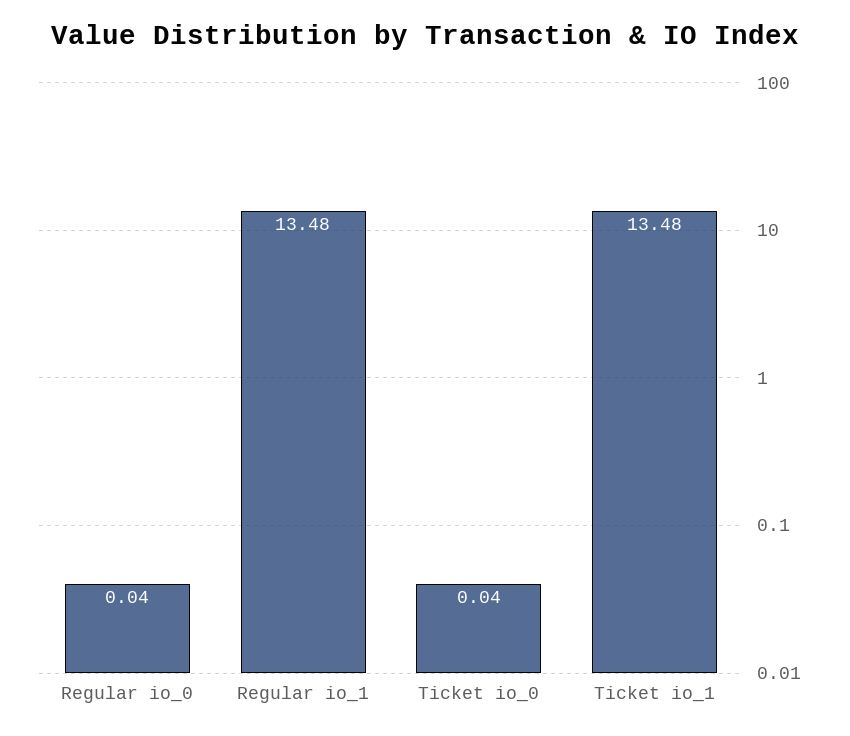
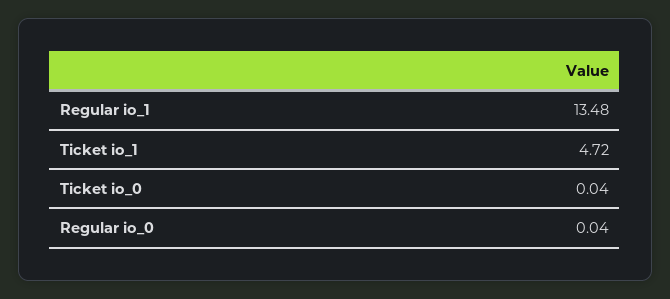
  {
    "Regular io_0": 0.04,
    "Regular io_1": 13.48,
    "Ticket io_0": 0.04,
-   "Ticket io_1": 13.48
+   "Ticket io_1": 4.72
  }

